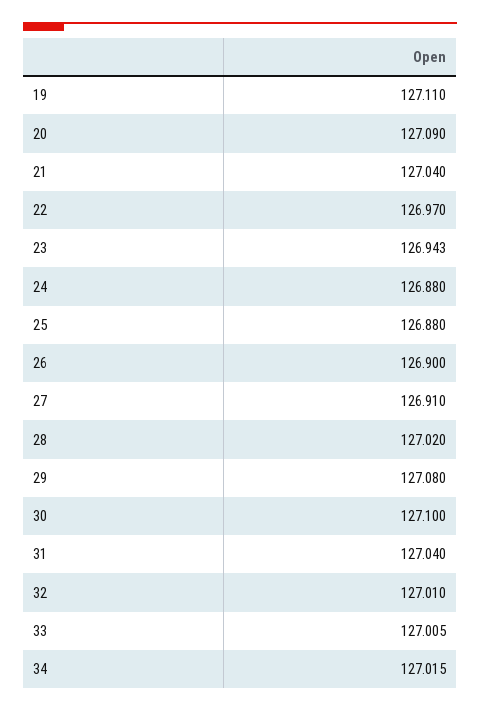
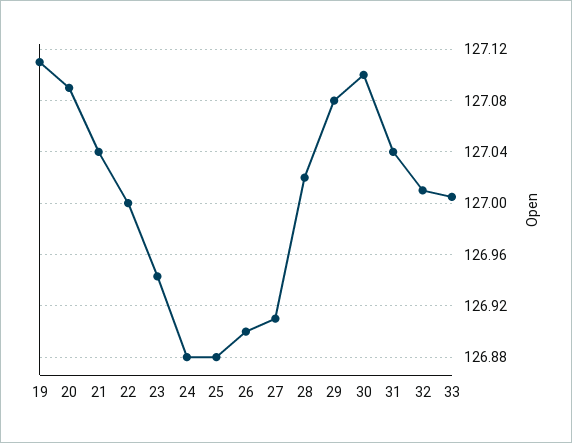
  {
    "19": 127.11,
    "20": 127.09,
    "21": 127.04,
-   "22": 126.97,
+   "22": 127,
    "23": 126.943,
    "24": 126.88,
    "25": 126.88,
    "26": 126.9,
    "27": 126.91,
    "28": 127.02,
    "29": 127.08,
    "30": 127.1,
    "31": 127.04,
    "32": 127.01,
-   "33": 127.005,
+   "33": 127.005
-   "34": 127.015
  }

